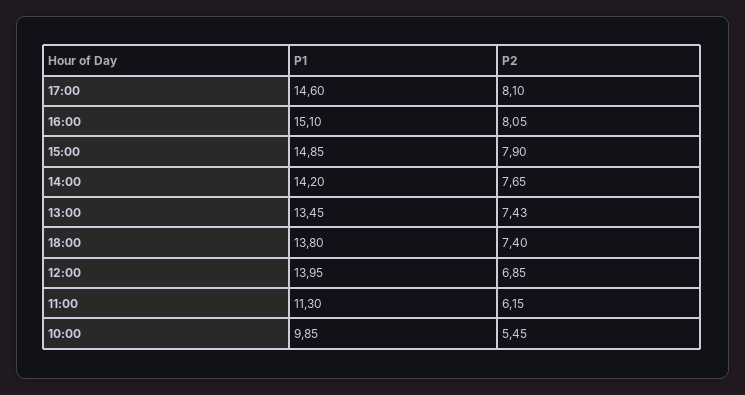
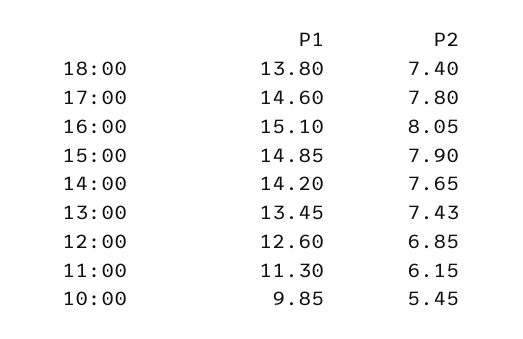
  {
    "P1": {
      "17:00": 14.6,
      "16:00": 15.1,
      "15:00": 14.85,
      "14:00": 14.2,
      "13:00": 13.45,
      "18:00": 13.8,
-     "12:00": 13.95,
+     "12:00": 12.6,
      "11:00": 11.3,
      "10:00": 9.85
    },
    "P2": {
-     "17:00": 8.1,
+     "17:00": 7.8,
      "16:00": 8.05,
      "15:00": 7.9,
      "14:00": 7.65,
      "13:00": 7.43,
      "18:00": 7.4,
      "12:00": 6.85,
      "11:00": 6.15,
      "10:00": 5.45
    }
  }

